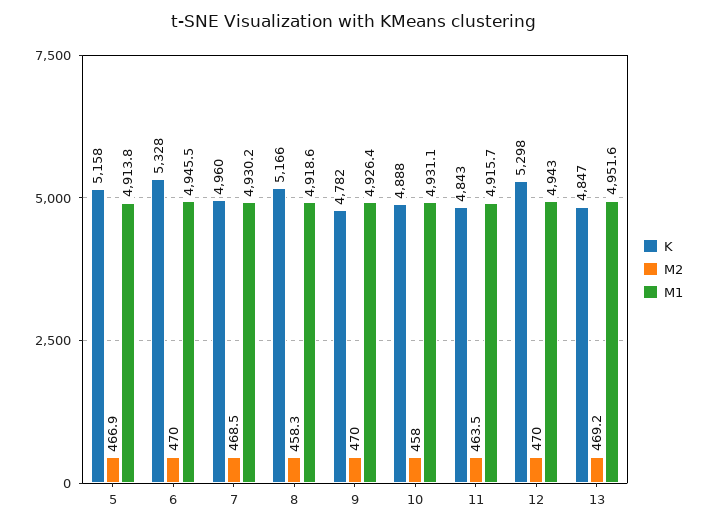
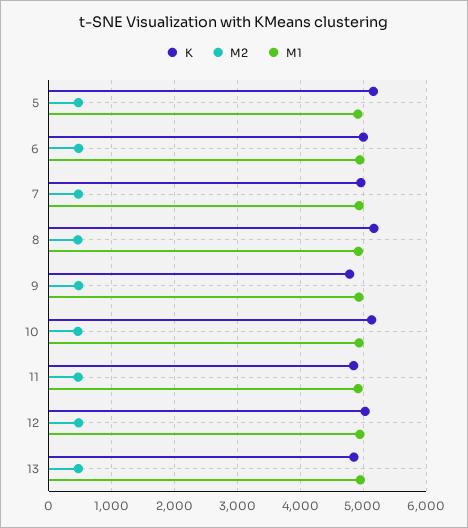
  {
    "K": {
      "5": 5158,
-     "6": 5328,
+     "6": 5000,
      "7": 4960,
      "8": 5166,
      "9": 4782,
-     "10": 4888,
+     "10": 5100,
      "11": 4843,
-     "12": 5298,
+     "12": 5000,
      "13": 4847
    },
    "M2": {
      "5": 466.9,
      "6": 470,
      "7": 468.5,
      "8": 458.3,
      "9": 470,
      "10": 458,
      "11": 463.5,
      "12": 470,
      "13": 469.2
    },
    "M1": {
      "5": 4913.8,
      "6": 4945.5,
      "7": 4930.2,
      "8": 4918.6,
      "9": 4926.4,
      "10": 4931.1,
      "11": 4915.7,
      "12": 4943,
      "13": 4951.6
    }
  }

